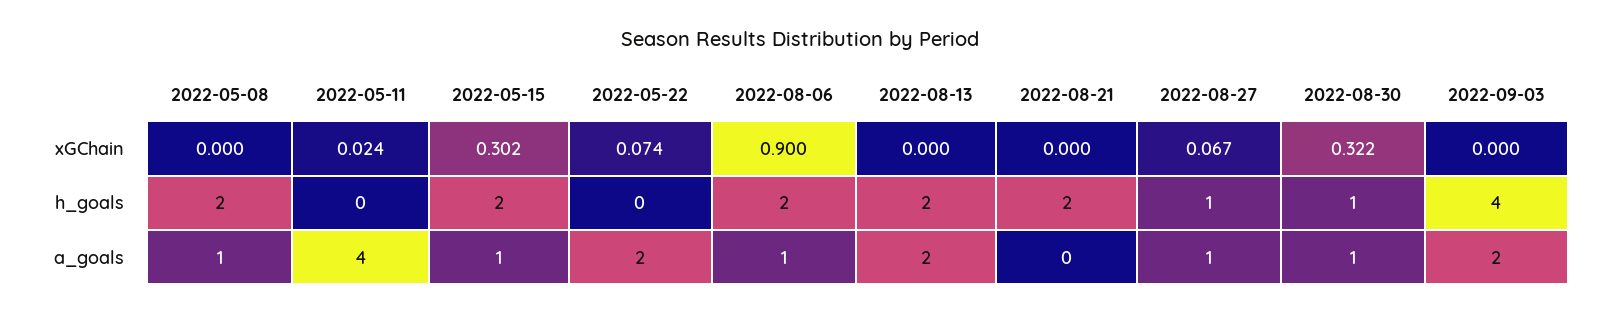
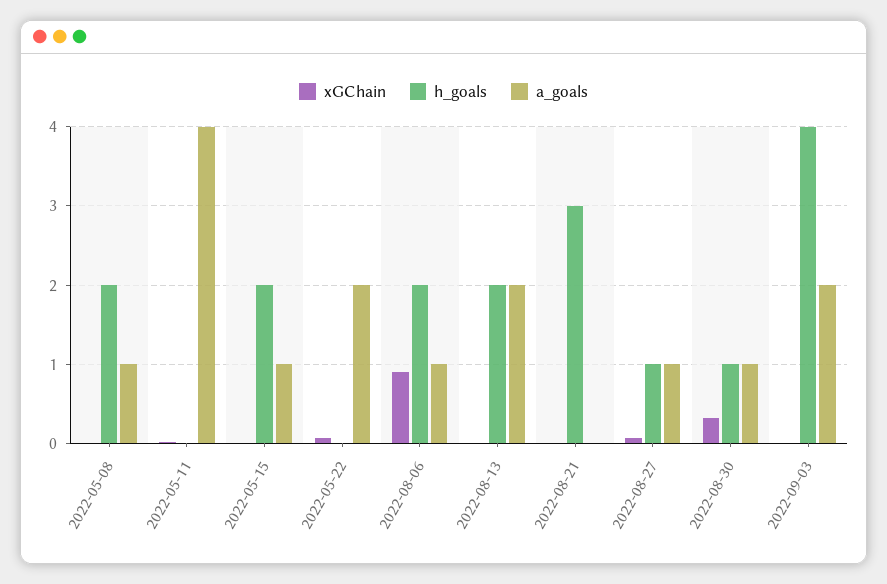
  {
    "xGChain": {
      "2022-05-08": 0,
      "2022-05-11": 0.024,
-     "2022-05-15": 0.302,
+     "2022-05-15": 0,
      "2022-05-22": 0.074,
      "2022-08-06": 0.9,
      "2022-08-13": 0,
      "2022-08-21": 0,
      "2022-08-27": 0.067,
      "2022-08-30": 0.322,
      "2022-09-03": 0
    },
    "h_goals": {
      "2022-05-08": 2,
      "2022-05-11": 0,
      "2022-05-15": 2,
      "2022-05-22": 0,
      "2022-08-06": 2,
      "2022-08-13": 2,
-     "2022-08-21": 2,
+     "2022-08-21": 3,
      "2022-08-27": 1,
      "2022-08-30": 1,
      "2022-09-03": 4
    },
    "a_goals": {
      "2022-05-08": 1,
      "2022-05-11": 4,
      "2022-05-15": 1,
      "2022-05-22": 2,
      "2022-08-06": 1,
      "2022-08-13": 2,
      "2022-08-21": 0,
      "2022-08-27": 1,
      "2022-08-30": 1,
      "2022-09-03": 2
    }
  }

